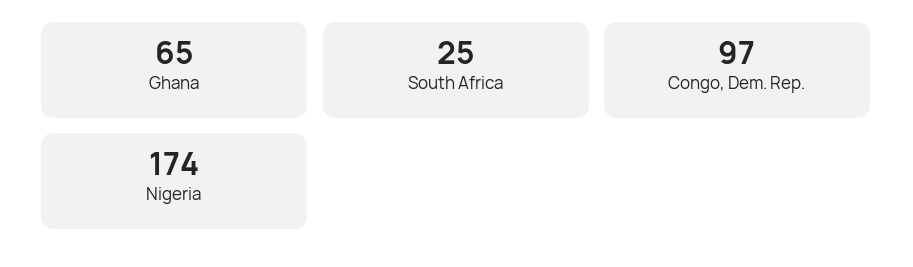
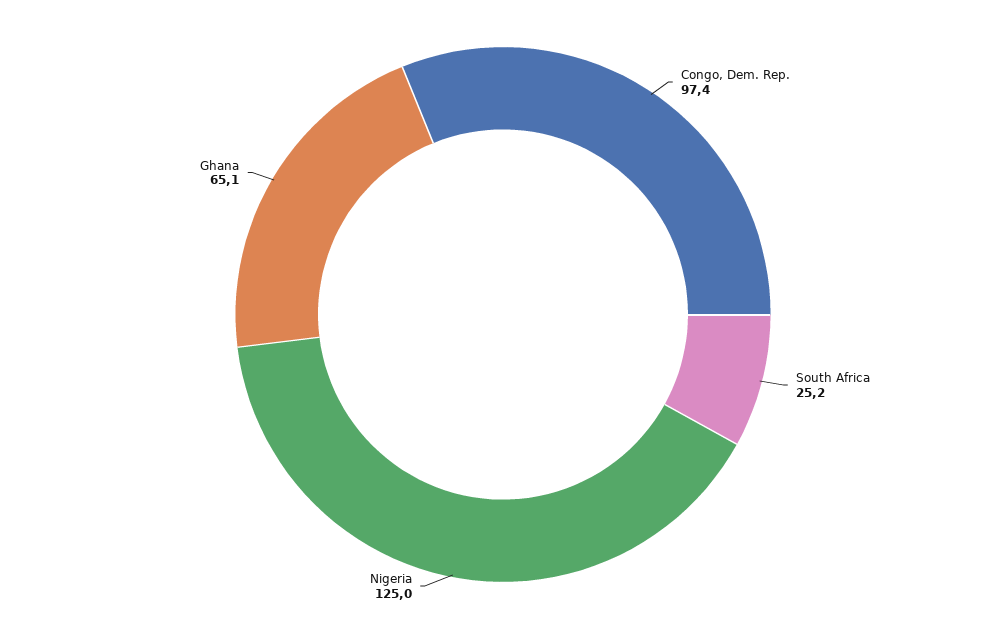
  {
    "Ghana": 65.1,
    "South Africa": 25.2,
    "Congo, Dem. Rep.": 97.4,
-   "Nigeria": 174
+   "Nigeria": 125
  }

